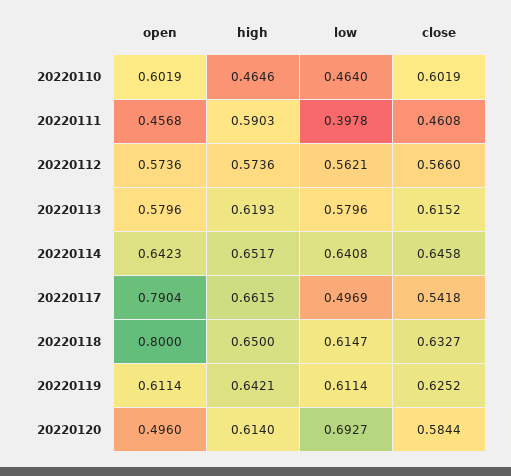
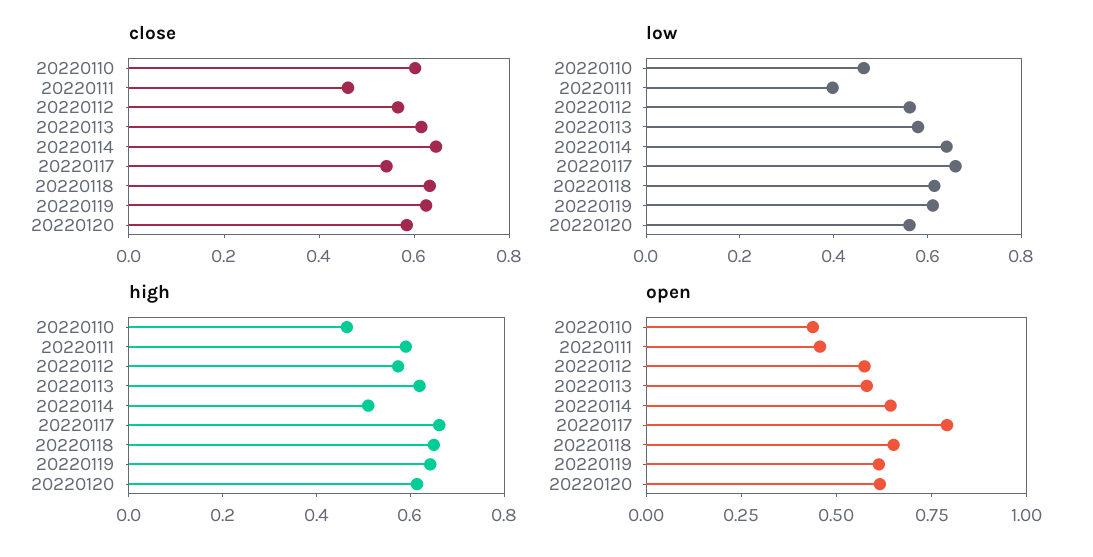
  {
    "open": {
-     "20220110": 0.6019,
+     "20220110": 0.45,
      "20220111": 0.4568,
      "20220112": 0.5736,
      "20220113": 0.5796,
      "20220114": 0.6423,
      "20220117": 0.7904,
-     "20220118": 0.8,
+     "20220118": 0.65,
      "20220119": 0.6114,
-     "20220120": 0.496
+     "20220120": 0.6
    },
    "high": {
      "20220110": 0.4646,
      "20220111": 0.5903,
      "20220112": 0.5736,
      "20220113": 0.6193,
-     "20220114": 0.6517,
+     "20220114": 0.5,
      "20220117": 0.6615,
      "20220118": 0.65,
      "20220119": 0.6421,
      "20220120": 0.614
    },
    "low": {
      "20220110": 0.464,
      "20220111": 0.3978,
      "20220112": 0.5621,
      "20220113": 0.5796,
      "20220114": 0.6408,
-     "20220117": 0.4969,
+     "20220117": 0.65,
      "20220118": 0.6147,
      "20220119": 0.6114,
-     "20220120": 0.6927
+     "20220120": 0.55
    },
    "close": {
      "20220110": 0.6019,
      "20220111": 0.4608,
      "20220112": 0.566,
      "20220113": 0.6152,
      "20220114": 0.6458,
      "20220117": 0.5418,
      "20220118": 0.6327,
      "20220119": 0.6252,
      "20220120": 0.5844
    }
  }

